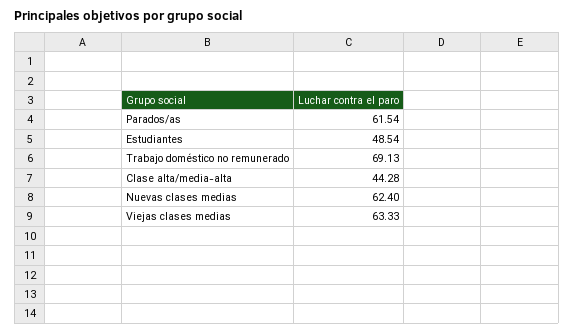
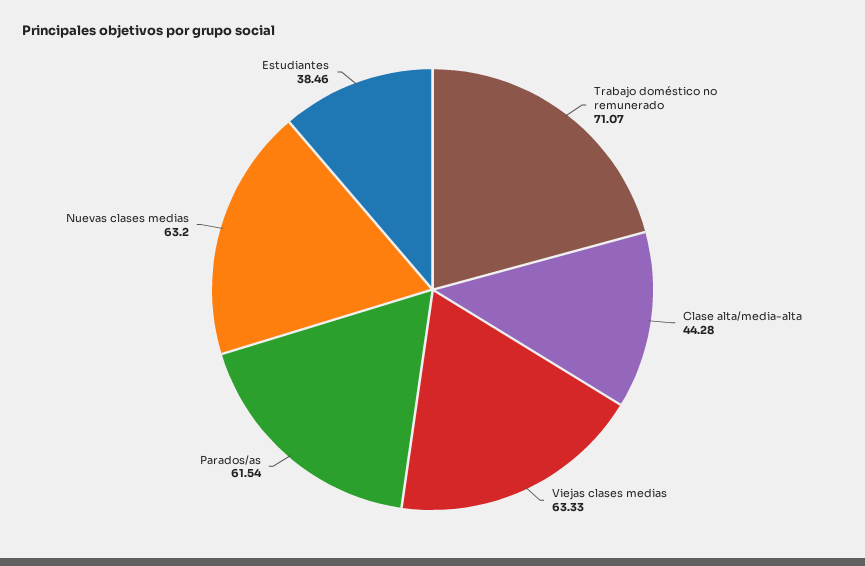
  {
    "Parados/as": 61.54,
-   "Estudiantes": 48.54,
+   "Estudiantes": 38.46,
-   "Trabajo doméstico no remunerado": 69.13,
+   "Trabajo doméstico no remunerado": 71.07,
    "Clase alta/media-alta": 44.28,
-   "Nuevas clases medias": 62.4,
+   "Nuevas clases medias": 63.2,
    "Viejas clases medias": 63.33
  }

